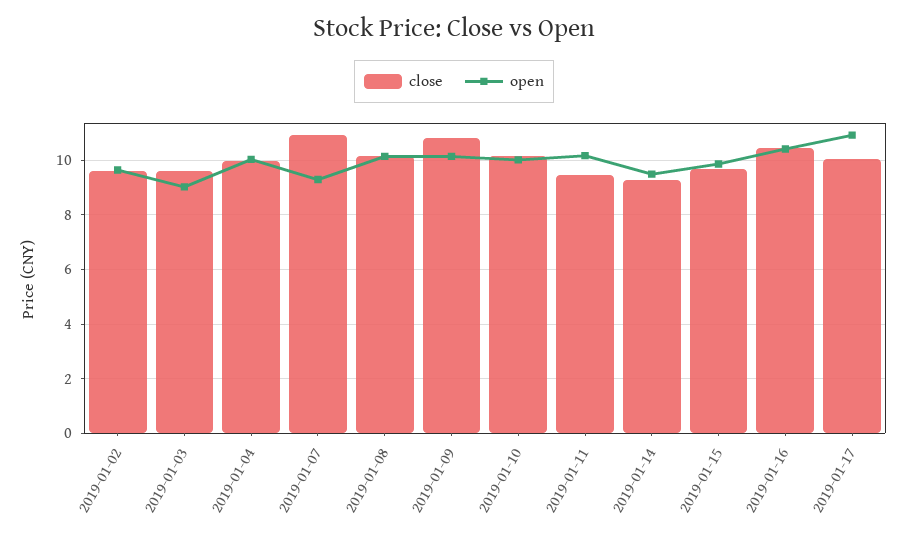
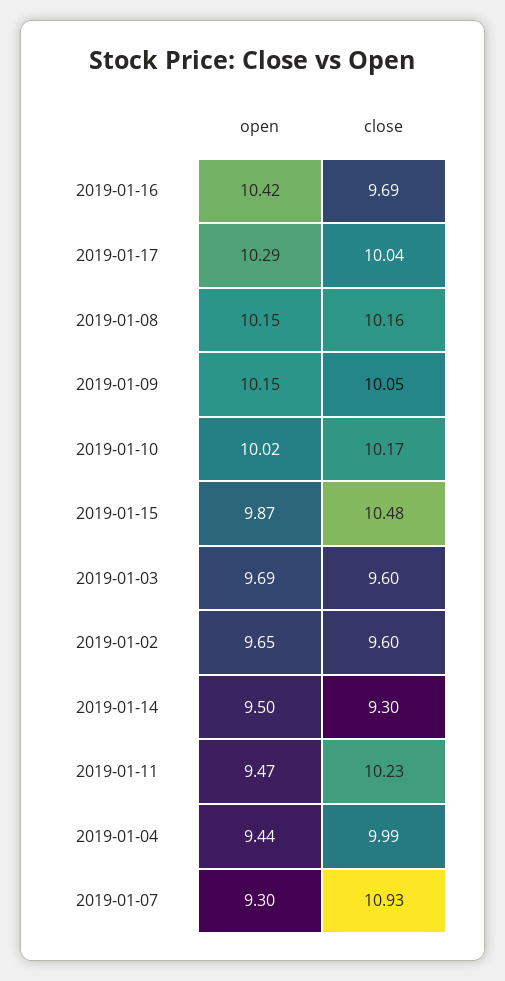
  {
    "close": {
      "2019-01-02": 9.6,
      "2019-01-03": 9.6,
      "2019-01-04": 9.99,
      "2019-01-07": 10.93,
      "2019-01-08": 10.16,
-     "2019-01-09": 10.75,
+     "2019-01-09": 10.05,
      "2019-01-10": 10.17,
-     "2019-01-11": 9.5,
+     "2019-01-11": 10.23,
      "2019-01-14": 9.3,
-     "2019-01-15": 9.75,
+     "2019-01-15": 10.48,
-     "2019-01-16": 10.5,
+     "2019-01-16": 9.69,
      "2019-01-17": 10.04
    },
    "open": {
      "2019-01-02": 9.65,
-     "2019-01-03": 9,
+     "2019-01-03": 9.69,
-     "2019-01-04": 10,
+     "2019-01-04": 9.44,
      "2019-01-07": 9.3,
      "2019-01-08": 10.15,
      "2019-01-09": 10.15,
      "2019-01-10": 10.02,
-     "2019-01-11": 10.25,
+     "2019-01-11": 9.47,
      "2019-01-14": 9.5,
      "2019-01-15": 9.87,
      "2019-01-16": 10.42,
-     "2019-01-17": 11
+     "2019-01-17": 10.29
    }
  }

